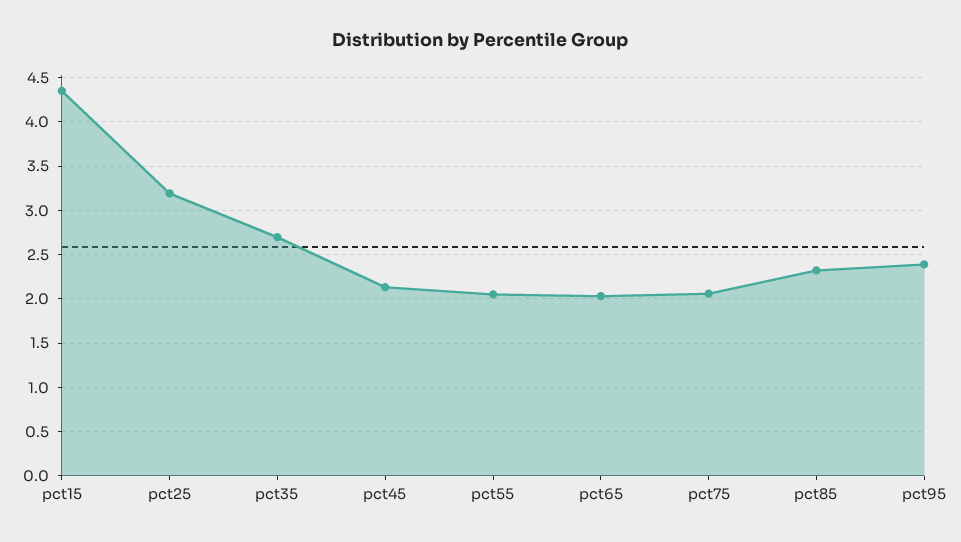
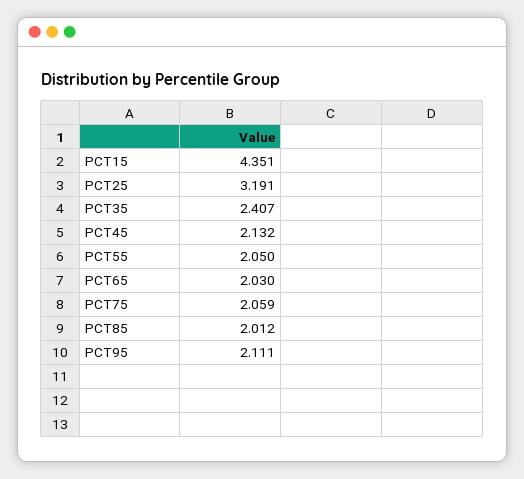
  {
    "pct15": 4.351,
    "pct25": 3.191,
-   "pct35": 2.7,
+   "pct35": 2.407,
    "pct45": 2.132,
    "pct55": 2.05,
    "pct65": 2.03,
    "pct75": 2.059,
-   "pct85": 2.3,
+   "pct85": 2.012,
-   "pct95": 2.4
+   "pct95": 2.111
  }

